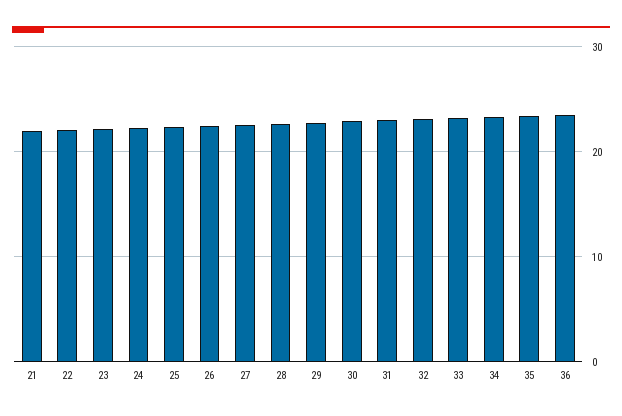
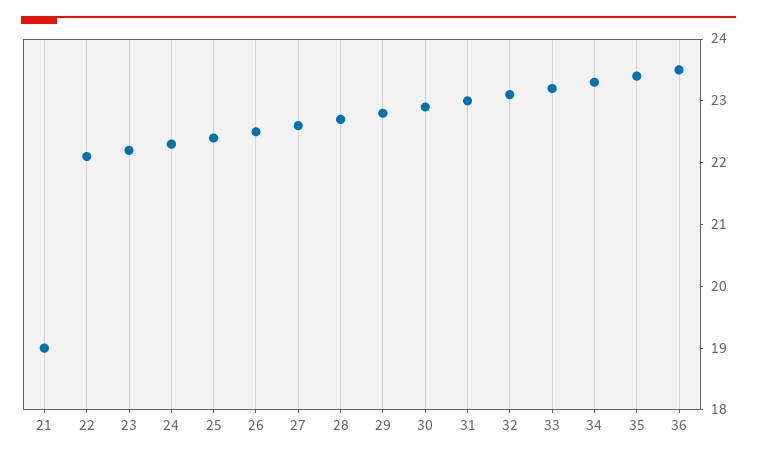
  {
-   "21": 22,
+   "21": 19,
    "22": 22,
    "23": 22,
    "24": 22.5,
    "25": 22.5,
    "26": 22.5,
    "27": 22.5,
    "28": 22.5,
    "29": 23,
    "30": 23,
    "31": 23,
    "32": 23,
    "33": 23,
    "34": 23.5,
    "35": 23.5,
    "36": 23.5
  }

